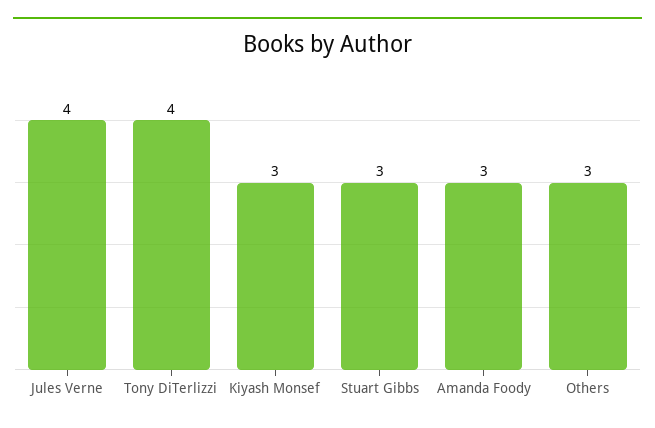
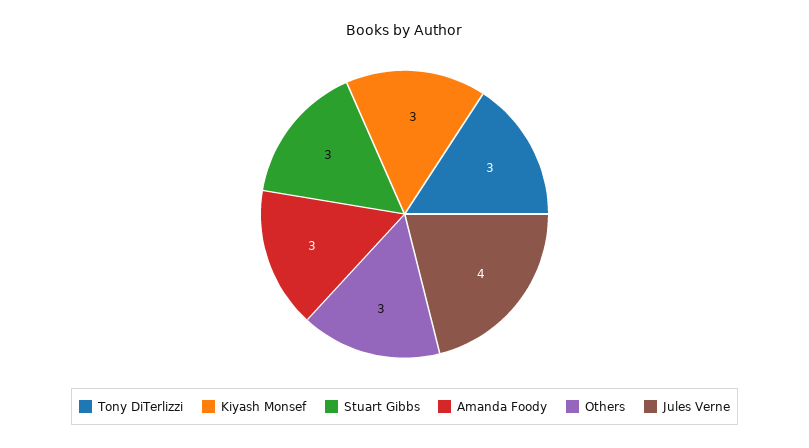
  {
    "Jules Verne": 4,
-   "Tony DiTerlizzi": 4,
+   "Tony DiTerlizzi": 3,
    "Kiyash Monsef": 3,
    "Stuart Gibbs": 3,
    "Amanda Foody": 3,
    "Others": 3
  }

